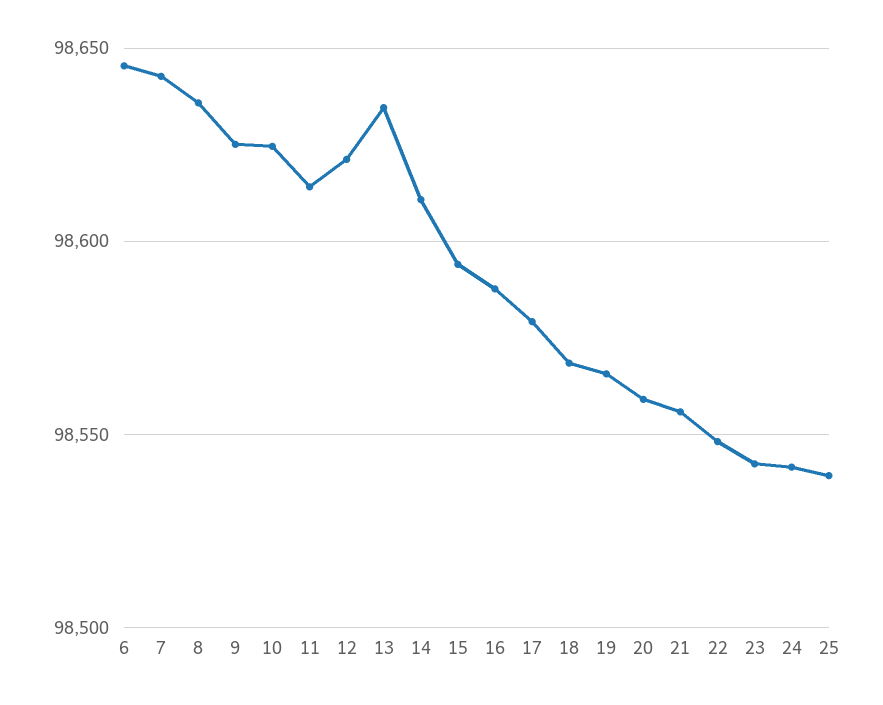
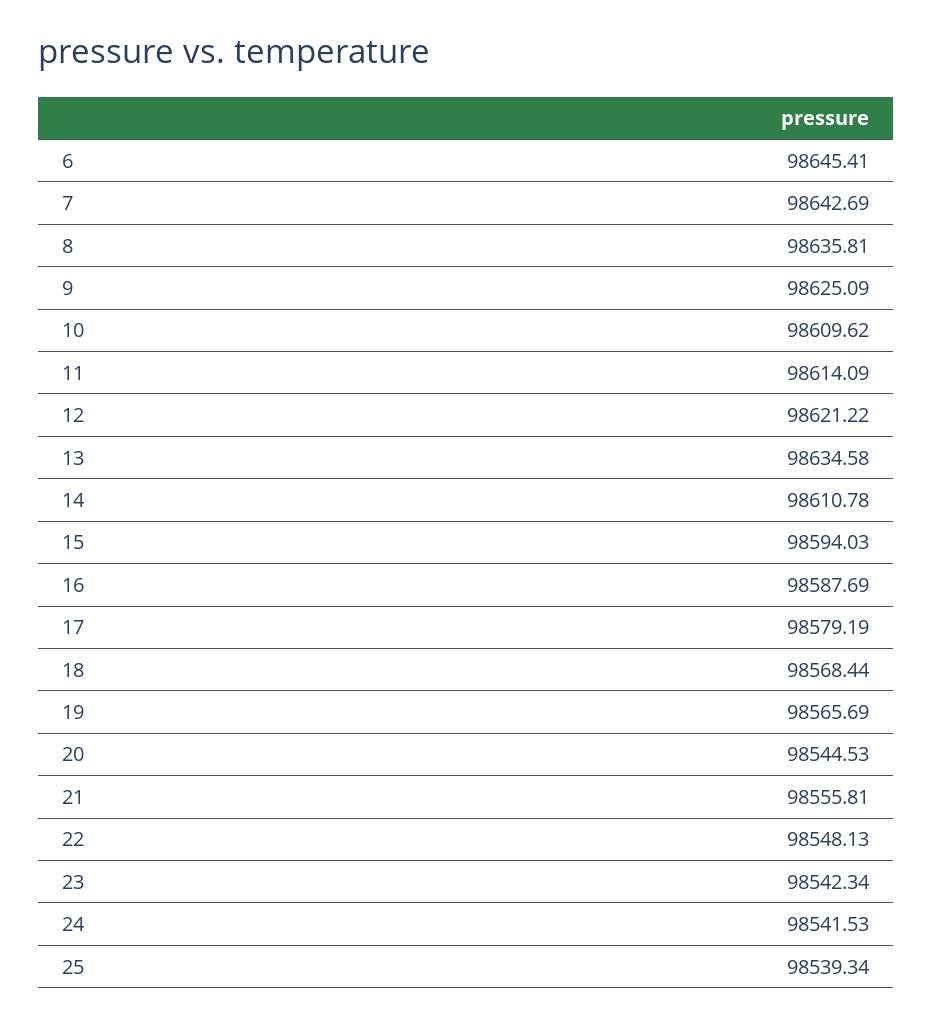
  {
    "6": 98645.41,
    "7": 98642.69,
    "8": 98635.81,
    "9": 98625.09,
-   "10": 98625,
+   "10": 98609.62,
    "11": 98614.09,
    "12": 98621.22,
    "13": 98634.58,
    "14": 98610.78,
    "15": 98594.03,
    "16": 98587.69,
    "17": 98579.19,
    "18": 98568.44,
    "19": 98565.69,
-   "20": 98560,
+   "20": 98544.53,
    "21": 98555.81,
    "22": 98548.13,
    "23": 98542.34,
    "24": 98541.53,
    "25": 98539.34
  }

